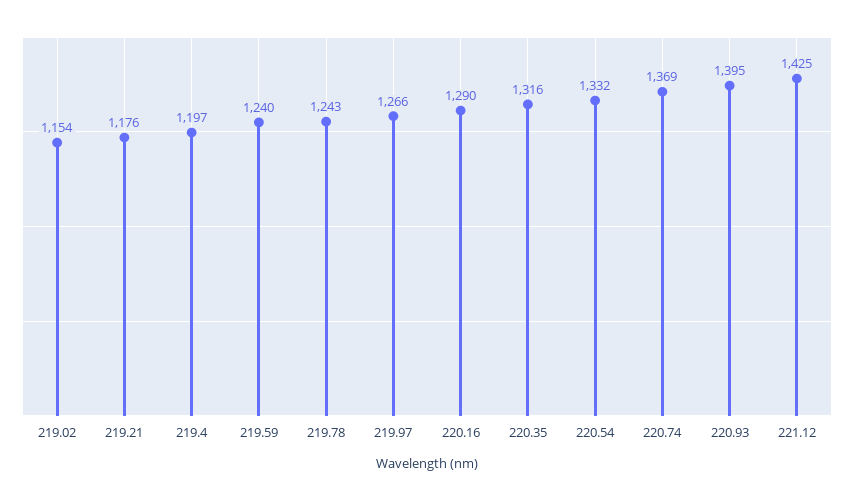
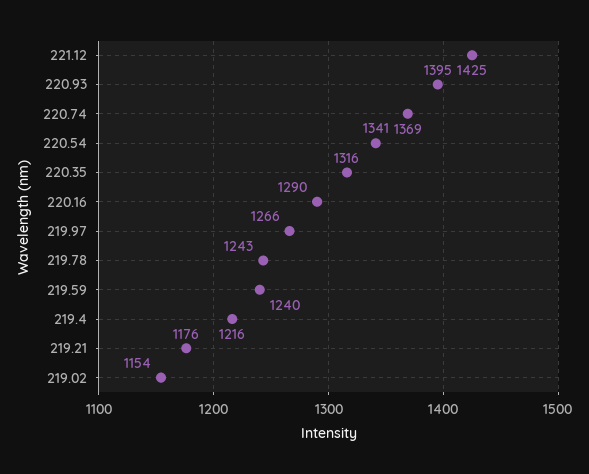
  {
    "219.02": 1154,
    "219.21": 1176,
-   "219.4": 1197,
+   "219.4": 1216,
    "219.59": 1240,
    "219.78": 1243,
    "219.97": 1266,
    "220.16": 1290,
    "220.35": 1316,
-   "220.54": 1332,
+   "220.54": 1341,
    "220.74": 1369,
    "220.93": 1395,
    "221.12": 1425
  }

